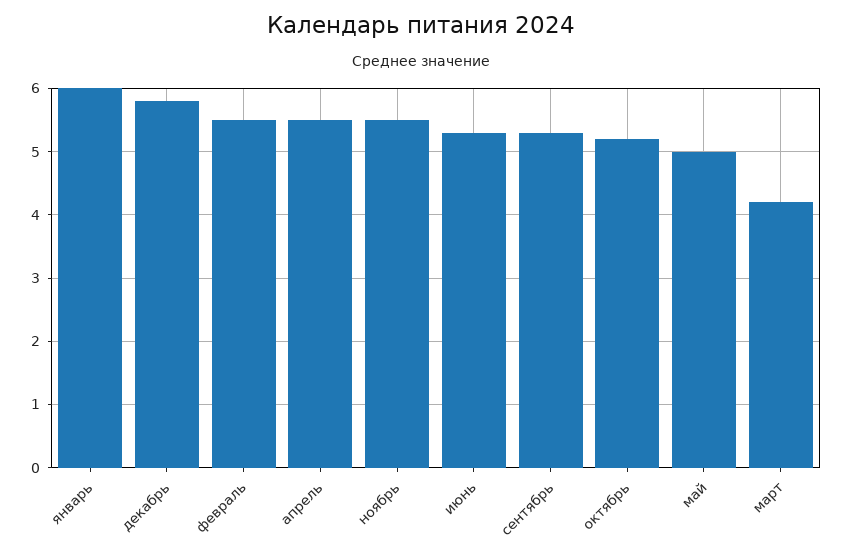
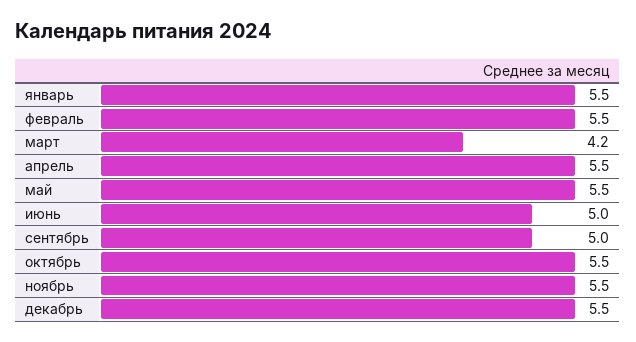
  {
-   "январь": 6,
+   "январь": 5.5,
-   "декабрь": 5.8,
+   "декабрь": 5.5,
    "февраль": 5.5,
    "апрель": 5.5,
    "ноябрь": 5.5,
-   "июнь": 5.3,
+   "июнь": 5,
-   "сентябрь": 5.3,
+   "сентябрь": 5,
-   "октябрь": 5.2,
+   "октябрь": 5.5,
-   "май": 5,
+   "май": 5.5,
    "март": 4.2
  }

